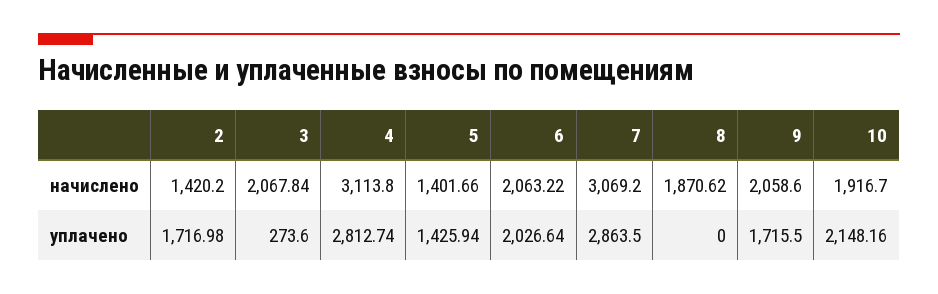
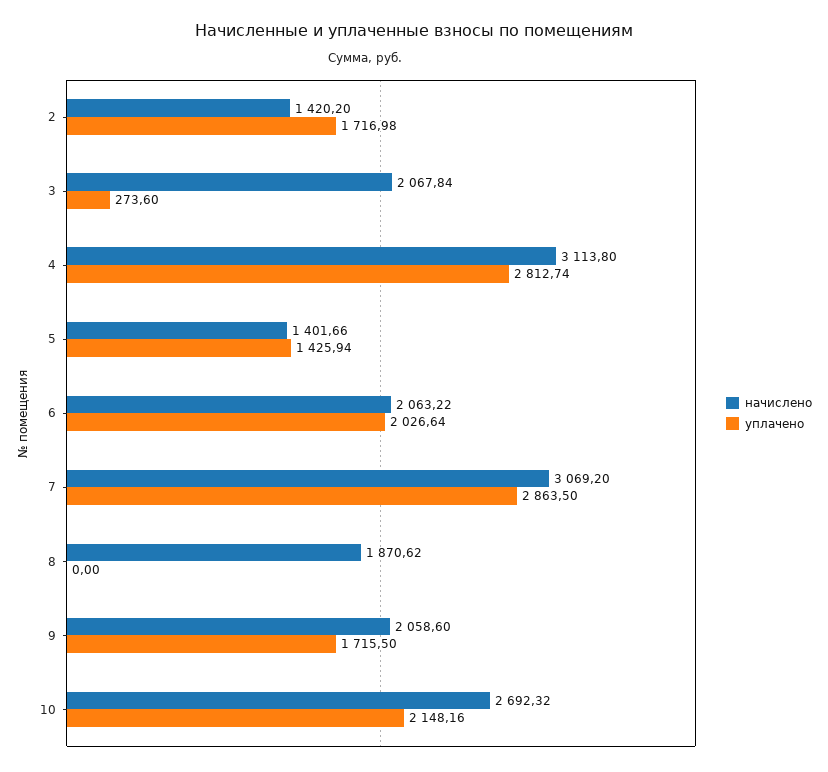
  {
    "начислено": {
      "2": 1420.2,
      "3": 2067.84,
      "4": 3113.8,
      "5": 1401.66,
      "6": 2063.22,
      "7": 3069.2,
      "8": 1870.62,
      "9": 2058.6,
-     "10": 1916.7
+     "10": 2692.32
    },
    "уплачено": {
      "2": 1716.98,
      "3": 273.6,
      "4": 2812.74,
      "5": 1425.94,
      "6": 2026.64,
      "7": 2863.5,
      "8": 0,
      "9": 1715.5,
      "10": 2148.16
    }
  }

